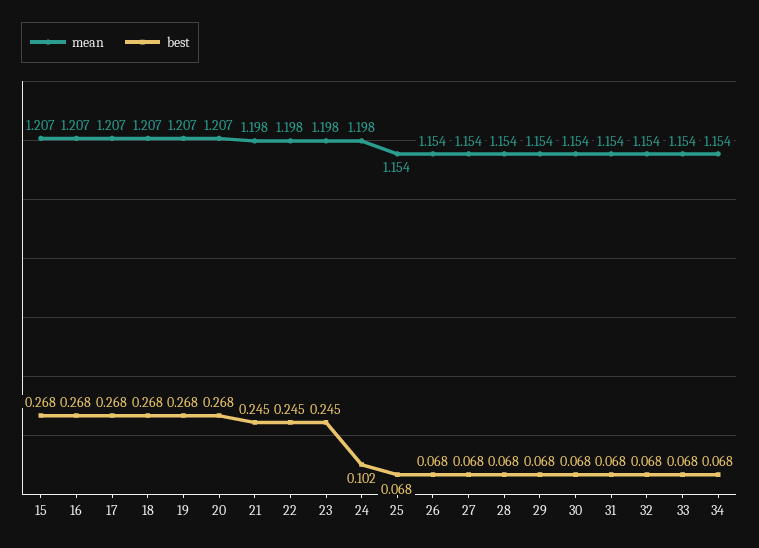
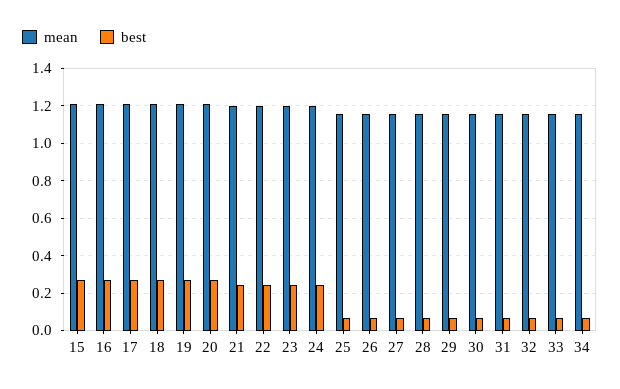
  {
    "mean": {
      "15": 1.207,
      "16": 1.207,
      "17": 1.207,
      "18": 1.207,
      "19": 1.207,
      "20": 1.207,
      "21": 1.198,
      "22": 1.198,
      "23": 1.198,
      "24": 1.198,
      "25": 1.154,
      "26": 1.154,
      "27": 1.154,
      "28": 1.154,
      "29": 1.154,
      "30": 1.154,
      "31": 1.154,
      "32": 1.154,
      "33": 1.154,
      "34": 1.154
    },
    "best": {
      "15": 0.268,
      "16": 0.268,
      "17": 0.268,
      "18": 0.268,
      "19": 0.268,
      "20": 0.268,
      "21": 0.245,
      "22": 0.245,
      "23": 0.245,
-     "24": 0.102,
+     "24": 0.25,
      "25": 0.068,
      "26": 0.068,
      "27": 0.068,
      "28": 0.068,
      "29": 0.068,
      "30": 0.068,
      "31": 0.068,
      "32": 0.068,
      "33": 0.068,
      "34": 0.068
    }
  }

